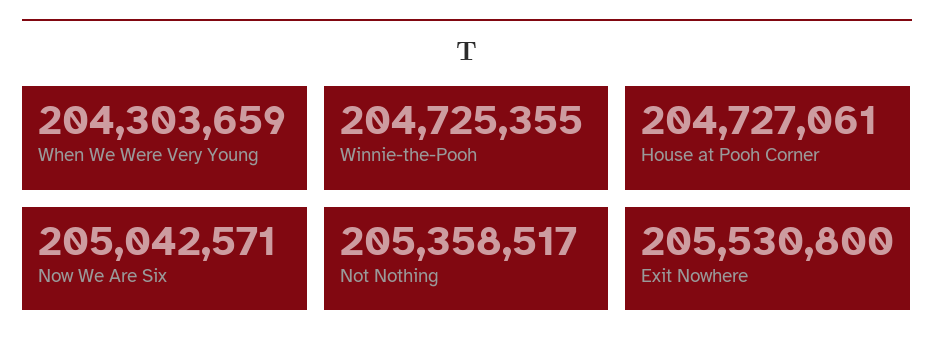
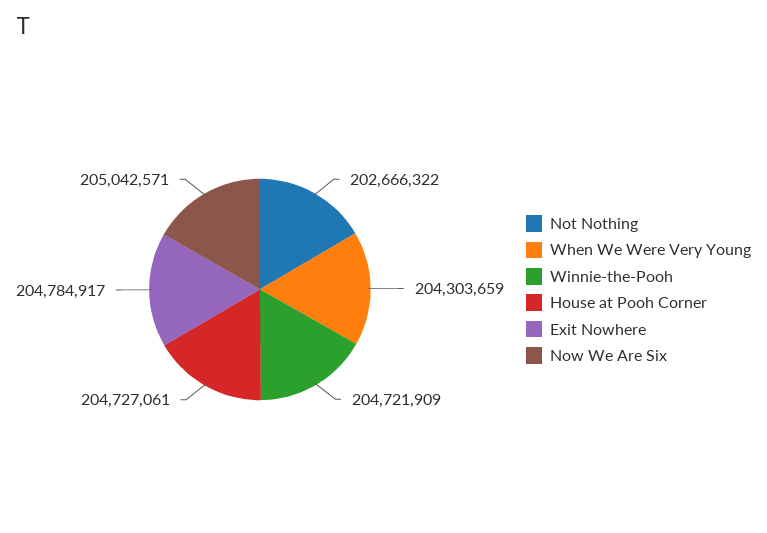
  {
    "When We Were Very Young": 204303659,
-   "Winnie-the-Pooh": 204725355,
+   "Winnie-the-Pooh": 204721909,
    "House at Pooh Corner": 204727061,
    "Now We Are Six": 205042571,
-   "Not Nothing": 205358517,
+   "Not Nothing": 202666322,
-   "Exit Nowhere": 205530800
+   "Exit Nowhere": 204784917
  }

